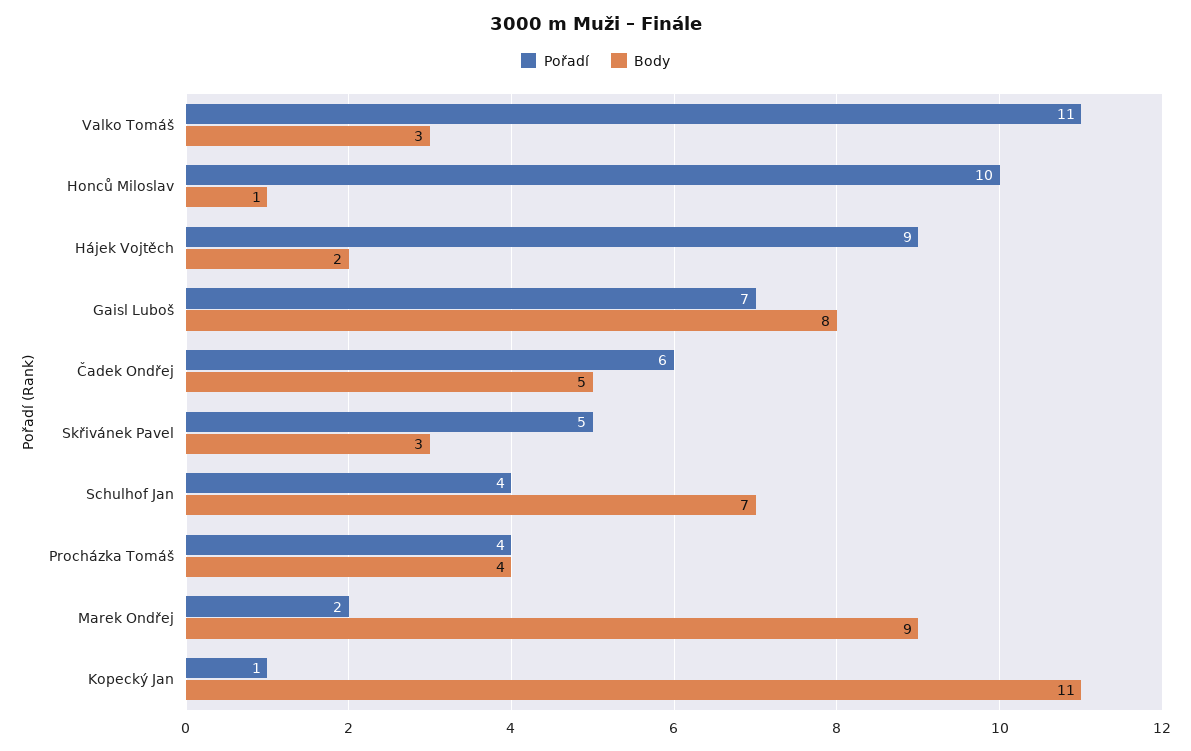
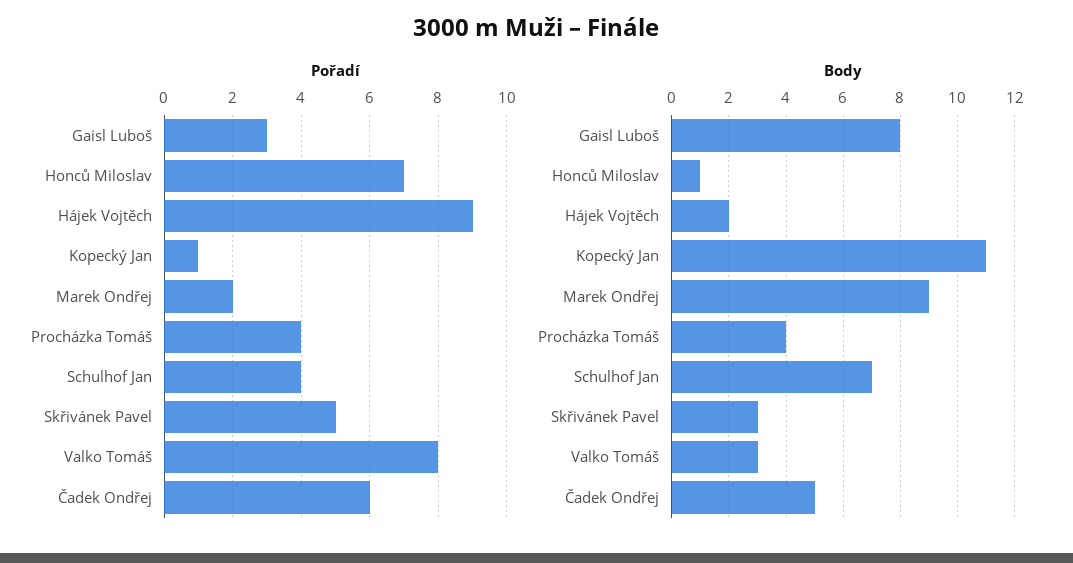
  {
    "Pořadí": {
-     "Valko Tomáš": 11,
+     "Valko Tomáš": 8,
-     "Honců Miloslav": 10,
+     "Honců Miloslav": 7,
      "Hájek Vojtěch": 9,
-     "Gaisl Luboš": 7,
+     "Gaisl Luboš": 3,
      "Čadek Ondřej": 6,
      "Skřivánek Pavel": 5,
      "Schulhof Jan": 4,
      "Procházka Tomáš": 4,
      "Marek Ondřej": 2,
      "Kopecký Jan": 1
    },
    "Body": {
      "Valko Tomáš": 3,
      "Honců Miloslav": 1,
      "Hájek Vojtěch": 2,
      "Gaisl Luboš": 8,
      "Čadek Ondřej": 5,
      "Skřivánek Pavel": 3,
      "Schulhof Jan": 7,
      "Procházka Tomáš": 4,
      "Marek Ondřej": 9,
      "Kopecký Jan": 11
    }
  }

